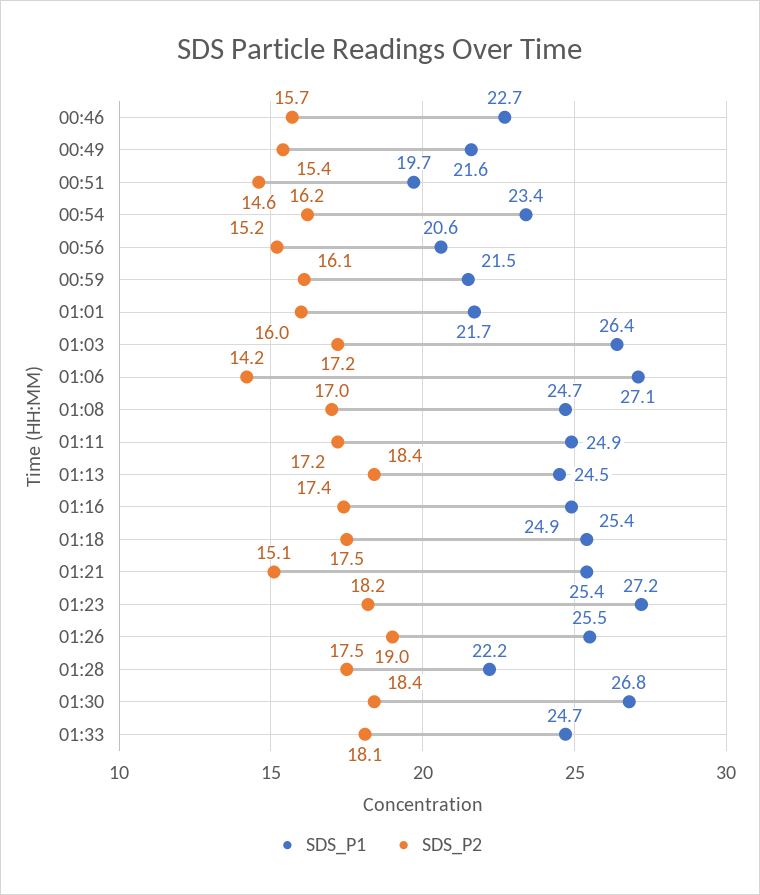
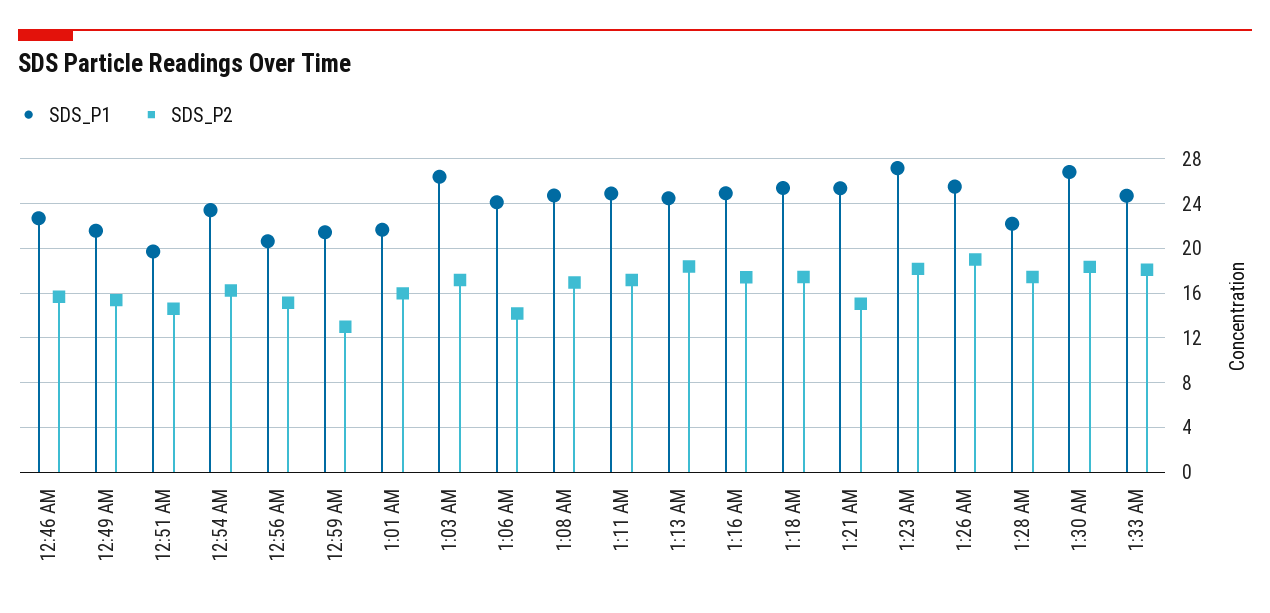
  {
    "SDS_P1": {
      "00:46": 22.7,
      "00:49": 21.6,
      "00:51": 19.7,
      "00:54": 23.4,
      "00:56": 20.6,
      "00:59": 21.5,
      "01:01": 21.7,
      "01:03": 26.4,
-     "01:06": 27.1,
+     "01:06": 24,
      "01:08": 24.7,
      "01:11": 24.9,
      "01:13": 24.5,
      "01:16": 24.9,
      "01:18": 25.4,
      "01:21": 25.4,
      "01:23": 27.2,
      "01:26": 25.5,
      "01:28": 22.2,
      "01:30": 26.8,
      "01:33": 24.7
    },
    "SDS_P2": {
      "00:46": 15.7,
      "00:49": 15.4,
      "00:51": 14.6,
      "00:54": 16.2,
      "00:56": 15.2,
-     "00:59": 16.1,
+     "00:59": 13,
      "01:01": 16,
      "01:03": 17.2,
      "01:06": 14.2,
      "01:08": 17,
      "01:11": 17.2,
      "01:13": 18.4,
      "01:16": 17.4,
      "01:18": 17.5,
      "01:21": 15.1,
      "01:23": 18.2,
      "01:26": 19,
      "01:28": 17.5,
      "01:30": 18.4,
      "01:33": 18.1
    }
  }

